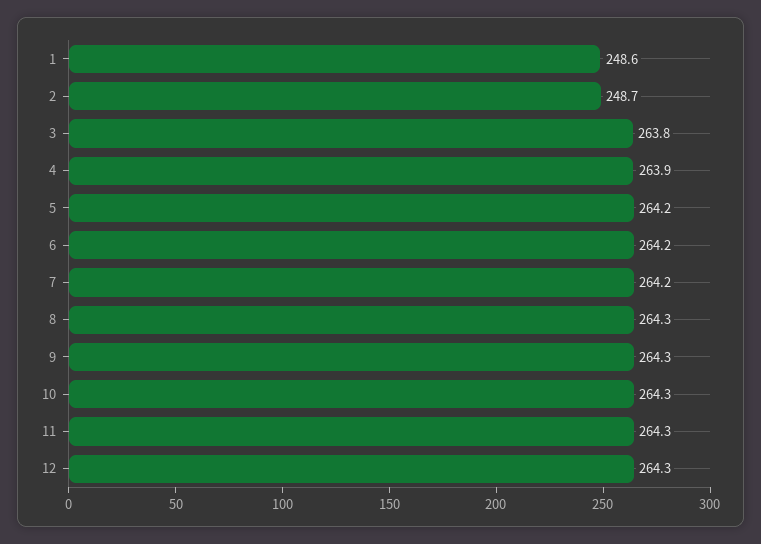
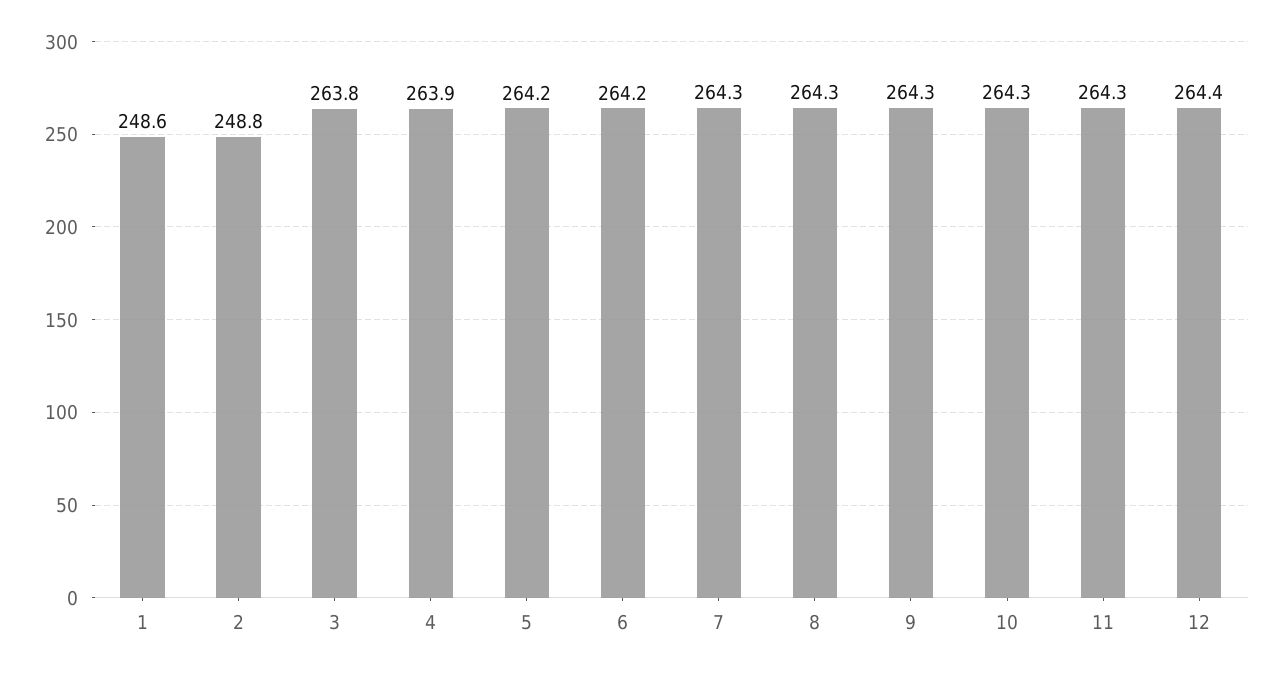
  {
    "1": 248.6,
-   "2": 248.7,
+   "2": 248.8,
    "3": 263.8,
    "4": 263.9,
    "5": 264.2,
    "6": 264.2,
-   "7": 264.2,
+   "7": 264.3,
    "8": 264.3,
    "9": 264.3,
    "10": 264.3,
    "11": 264.3,
-   "12": 264.3
+   "12": 264.4
  }

